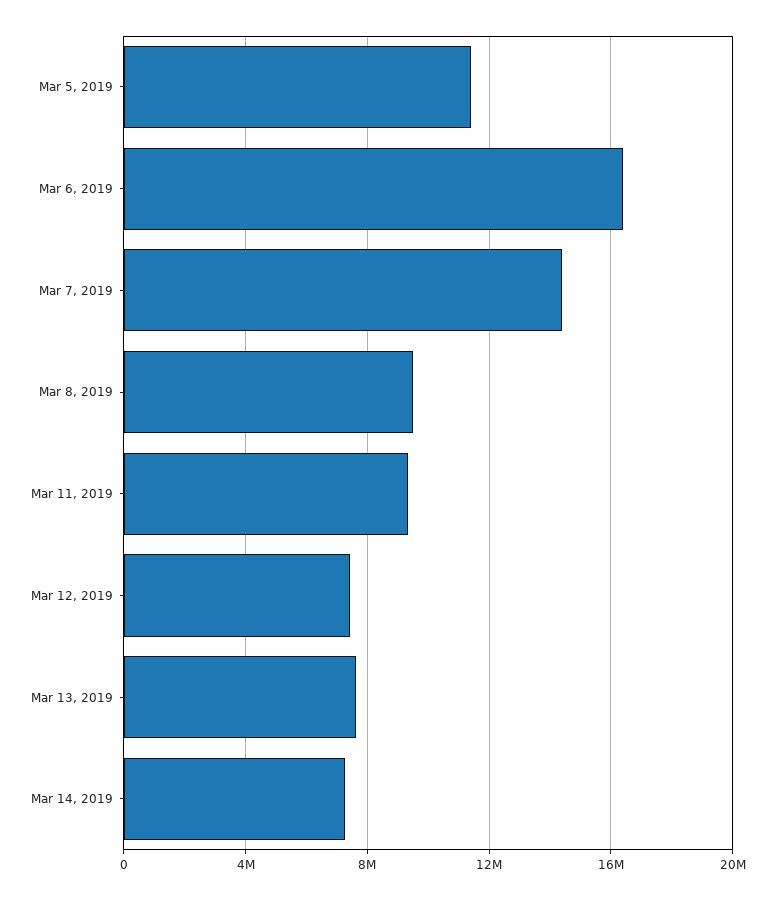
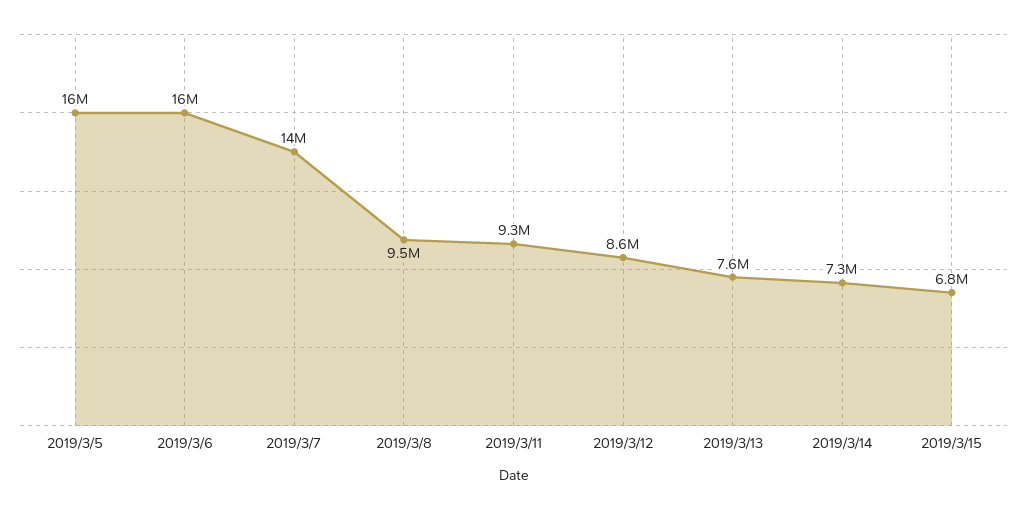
  {
-   "Mar 5, 2019": 11500000,
+   "Mar 5, 2019": 16000000,
    "Mar 6, 2019": 16000000,
    "Mar 7, 2019": 14000000,
    "Mar 8, 2019": 9500000,
    "Mar 11, 2019": 9300000,
-   "Mar 12, 2019": 7500000,
+   "Mar 12, 2019": 8600000,
    "Mar 13, 2019": 7600000,
-   "Mar 14, 2019": 7300000
+   "Mar 14, 2019": 7300000,
+   "2019/3/15": 6800000
  }

